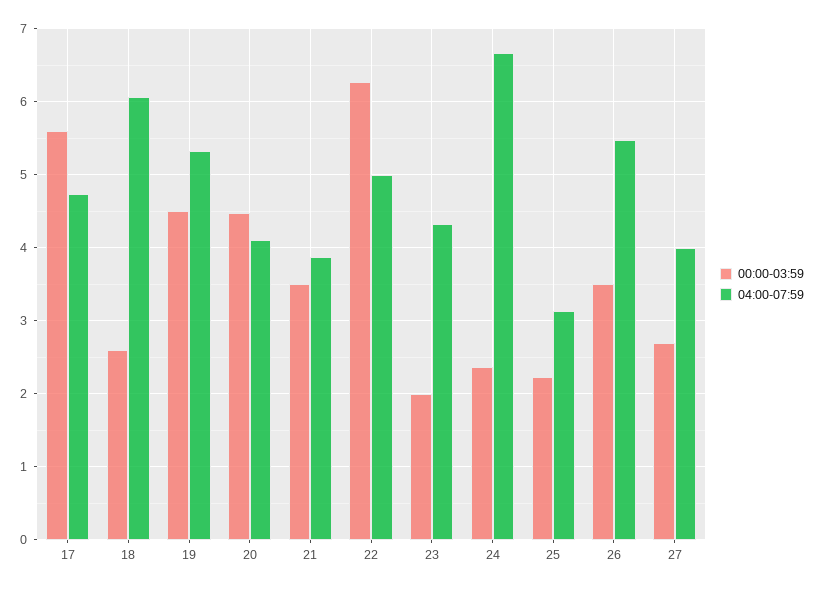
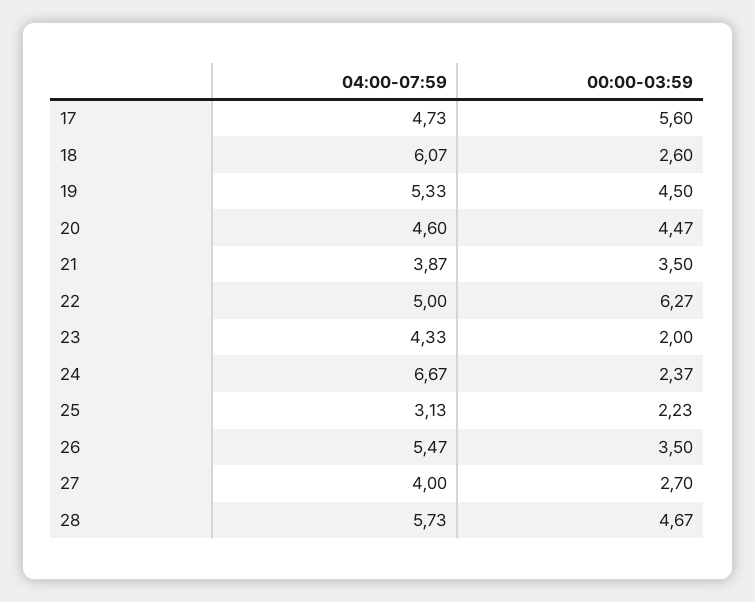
  {
    "00:00-03:59": {
      "17": 5.6,
      "18": 2.6,
      "19": 4.5,
      "20": 4.47,
      "21": 3.5,
      "22": 6.27,
      "23": 2,
      "24": 2.37,
      "25": 2.23,
      "26": 3.5,
-     "27": 2.7
+     "27": 2.7,
+     "28": 4.67
    },
    "04:00-07:59": {
      "17": 4.73,
      "18": 6.07,
      "19": 5.33,
-     "20": 4.1,
+     "20": 4.6,
      "21": 3.87,
      "22": 5,
      "23": 4.33,
      "24": 6.67,
      "25": 3.13,
      "26": 5.47,
-     "27": 4
+     "27": 4,
+     "28": 5.73
    }
  }

